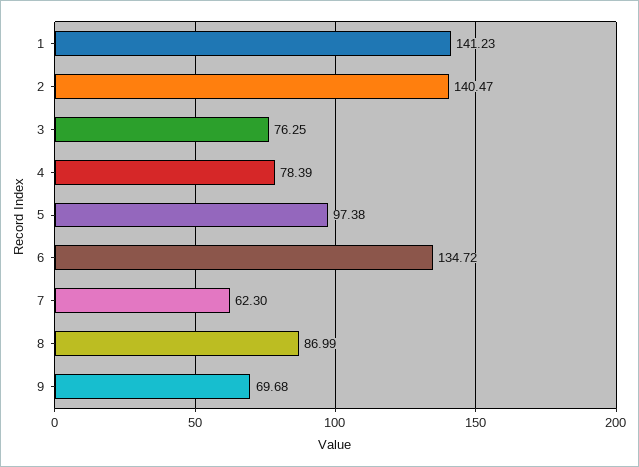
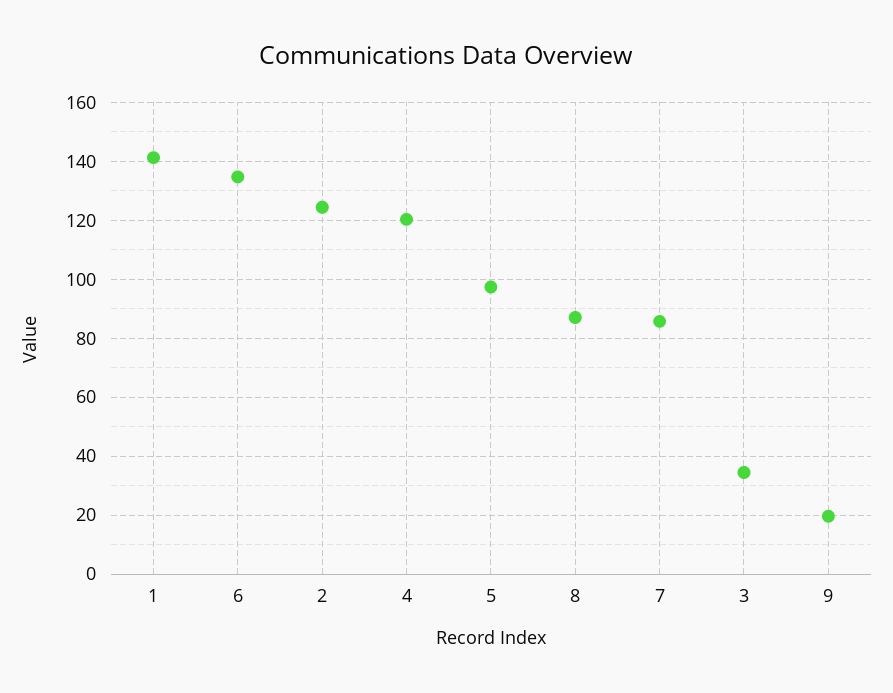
  {
    "1": 141.23,
-   "2": 140.47,
+   "2": 125,
-   "3": 76.25,
+   "3": 35,
-   "4": 78.39,
+   "4": 120,
    "5": 97.38,
    "6": 134.72,
-   "7": 62.3,
+   "7": 85,
    "8": 86.99,
-   "9": 69.68
+   "9": 20
  }

